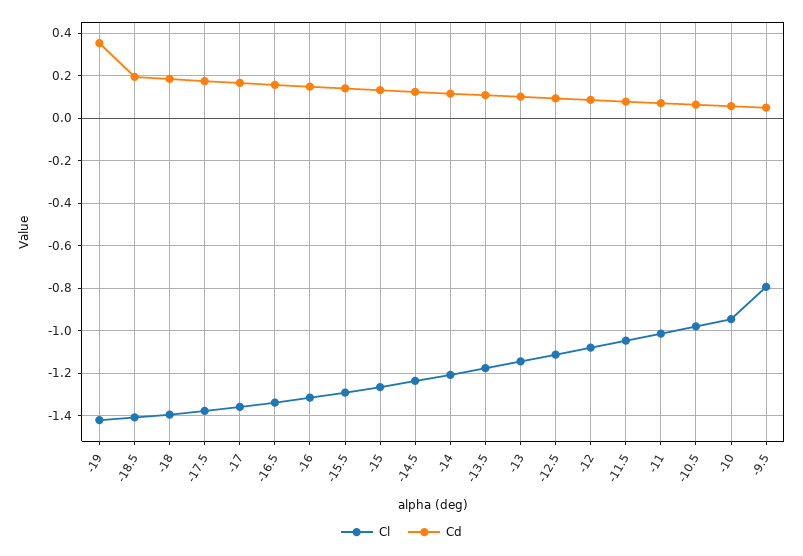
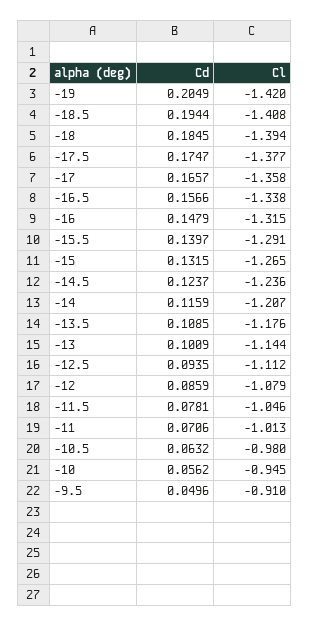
  {
    "Cl": {
      "-19": -1.42,
      "-18.5": -1.408,
      "-18": -1.394,
      "-17.5": -1.377,
      "-17": -1.358,
      "-16.5": -1.338,
      "-16": -1.315,
      "-15.5": -1.291,
      "-15": -1.265,
      "-14.5": -1.236,
      "-14": -1.207,
      "-13.5": -1.176,
      "-13": -1.144,
      "-12.5": -1.112,
      "-12": -1.079,
      "-11.5": -1.046,
      "-11": -1.013,
      "-10.5": -0.98,
      "-10": -0.945,
-     "-9.5": -0.8
+     "-9.5": -0.91
    },
    "Cd": {
-     "-19": 0.35,
+     "-19": 0.2049,
      "-18.5": 0.1944,
      "-18": 0.1845,
      "-17.5": 0.1747,
      "-17": 0.1657,
      "-16.5": 0.1566,
      "-16": 0.1479,
      "-15.5": 0.1397,
      "-15": 0.1315,
      "-14.5": 0.1237,
      "-14": 0.1159,
      "-13.5": 0.1085,
      "-13": 0.1009,
      "-12.5": 0.0935,
      "-12": 0.0859,
      "-11.5": 0.0781,
      "-11": 0.0706,
      "-10.5": 0.0632,
      "-10": 0.0562,
      "-9.5": 0.0496
    }
  }

